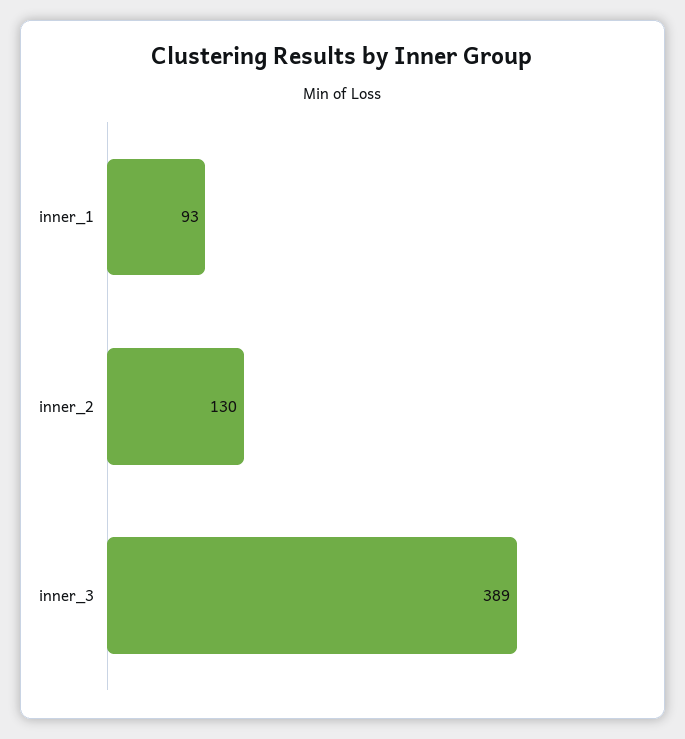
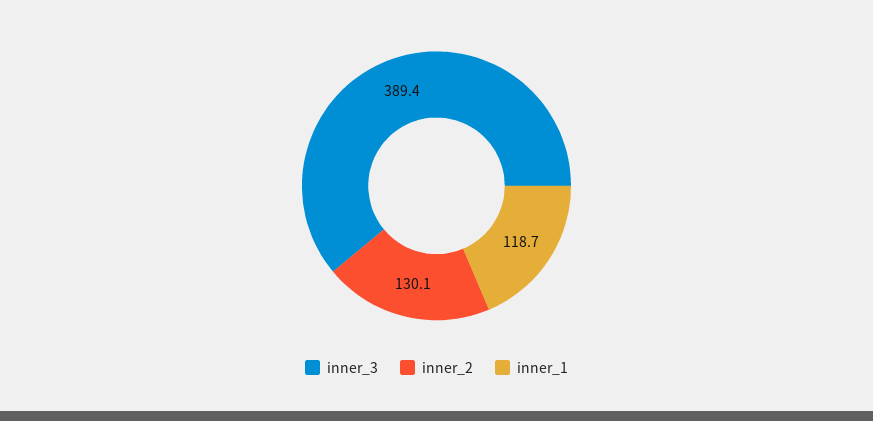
  {
-   "inner_1": 93,
+   "inner_1": 118.7,
    "inner_2": 130.1,
    "inner_3": 389.4
  }

